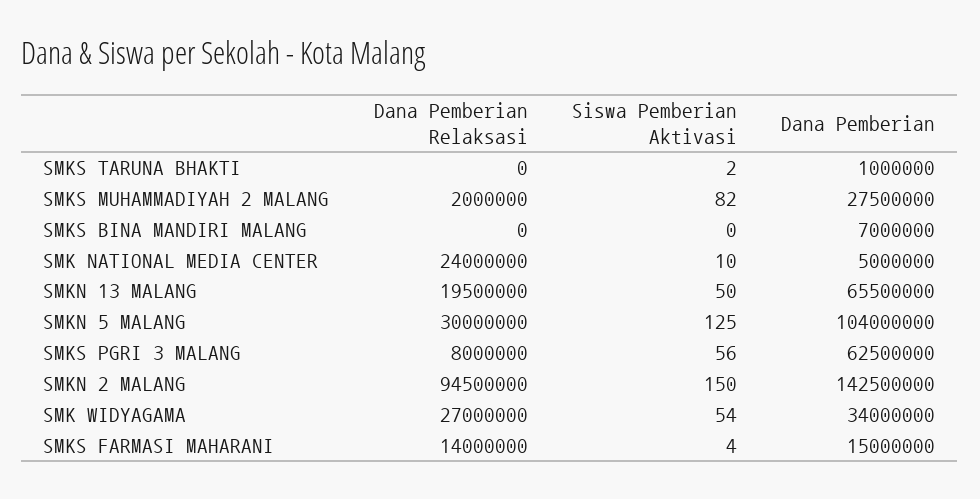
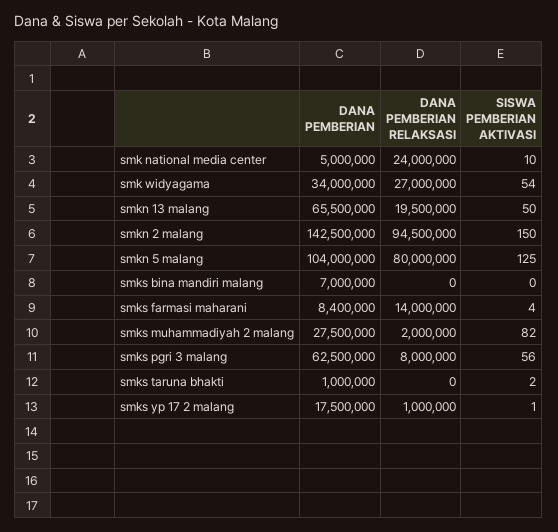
  {
    "Dana Pemberian Relaksasi": {
      "SMKS TARUNA BHAKTI": 0,
      "SMKS MUHAMMADIYAH 2 MALANG": 2000000,
      "SMKS BINA MANDIRI MALANG": 0,
      "SMK NATIONAL MEDIA CENTER": 24000000,
      "SMKN 13 MALANG": 19500000,
-     "SMKN 5 MALANG": 30000000,
+     "SMKN 5 MALANG": 80000000,
      "SMKS PGRI 3 MALANG": 8000000,
      "SMKN 2 MALANG": 94500000,
      "SMK WIDYAGAMA": 27000000,
-     "SMKS FARMASI MAHARANI": 14000000
+     "SMKS FARMASI MAHARANI": 14000000,
+     "smks yp 17 2 malang": 1000000
    },
    "Siswa Pemberian Aktivasi": {
      "SMKS TARUNA BHAKTI": 2,
      "SMKS MUHAMMADIYAH 2 MALANG": 82,
      "SMKS BINA MANDIRI MALANG": 0,
      "SMK NATIONAL MEDIA CENTER": 10,
      "SMKN 13 MALANG": 50,
      "SMKN 5 MALANG": 125,
      "SMKS PGRI 3 MALANG": 56,
      "SMKN 2 MALANG": 150,
      "SMK WIDYAGAMA": 54,
-     "SMKS FARMASI MAHARANI": 4
+     "SMKS FARMASI MAHARANI": 4,
+     "smks yp 17 2 malang": 1
    },
    "Dana Pemberian": {
      "SMKS TARUNA BHAKTI": 1000000,
      "SMKS MUHAMMADIYAH 2 MALANG": 27500000,
      "SMKS BINA MANDIRI MALANG": 7000000,
      "SMK NATIONAL MEDIA CENTER": 5000000,
      "SMKN 13 MALANG": 65500000,
      "SMKN 5 MALANG": 104000000,
      "SMKS PGRI 3 MALANG": 62500000,
      "SMKN 2 MALANG": 142500000,
      "SMK WIDYAGAMA": 34000000,
-     "SMKS FARMASI MAHARANI": 15000000
+     "SMKS FARMASI MAHARANI": 8400000,
+     "smks yp 17 2 malang": 17500000
    }
  }

